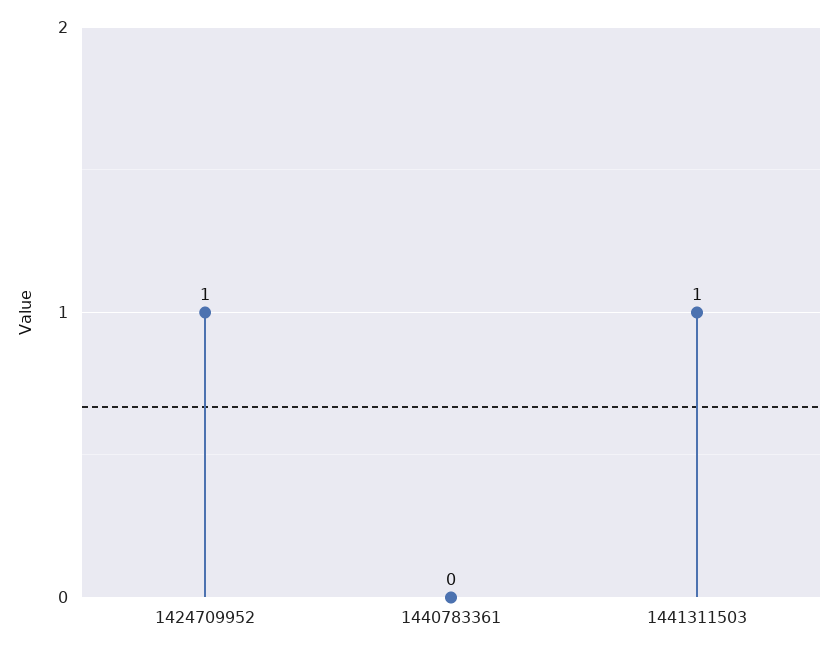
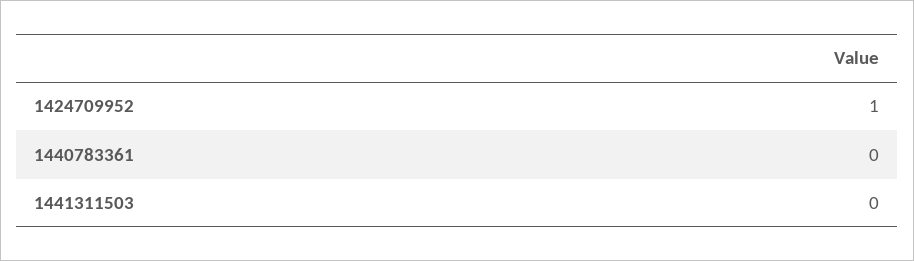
  {
    "1424709952": 1,
    "1440783361": 0,
-   "1441311503": 1
+   "1441311503": 0
  }

